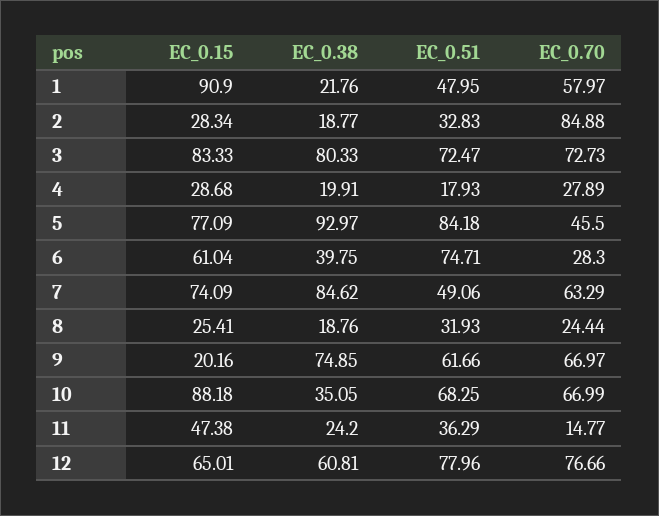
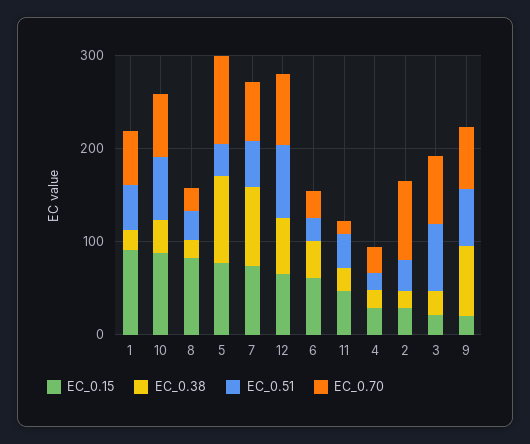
  {
    "EC_0.15": {
      "1": 90.9,
      "2": 28.34,
-     "3": 83.33,
+     "3": 20,
      "4": 28.68,
      "5": 77.09,
      "6": 61.04,
      "7": 74.09,
-     "8": 25.41,
+     "8": 80,
      "9": 20.16,
      "10": 88.18,
      "11": 47.38,
      "12": 65.01
    },
    "EC_0.38": {
      "1": 21.76,
      "2": 18.77,
-     "3": 80.33,
+     "3": 20,
      "4": 19.91,
      "5": 92.97,
      "6": 39.75,
      "7": 84.62,
      "8": 18.76,
      "9": 74.85,
      "10": 35.05,
      "11": 24.2,
      "12": 60.81
    },
    "EC_0.51": {
      "1": 47.95,
      "2": 32.83,
      "3": 72.47,
      "4": 17.93,
-     "5": 84.18,
+     "5": 40,
-     "6": 74.71,
+     "6": 20,
      "7": 49.06,
      "8": 31.93,
      "9": 61.66,
      "10": 68.25,
      "11": 36.29,
      "12": 77.96
    },
    "EC_0.70": {
      "1": 57.97,
      "2": 84.88,
      "3": 72.73,
      "4": 27.89,
-     "5": 45.5,
+     "5": 100,
      "6": 28.3,
      "7": 63.29,
      "8": 24.44,
      "9": 66.97,
      "10": 66.99,
      "11": 14.77,
      "12": 76.66
    }
  }

